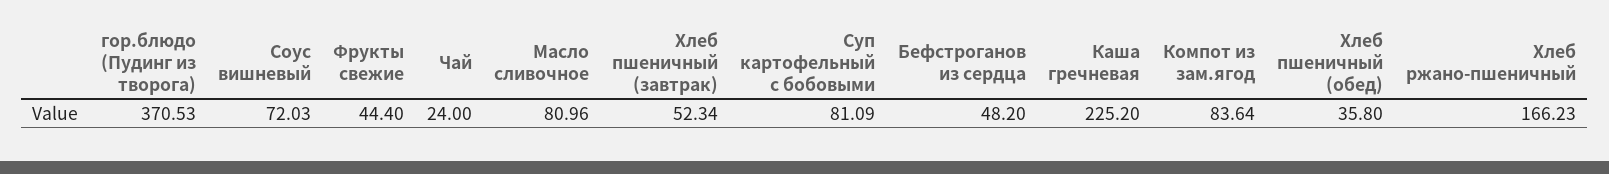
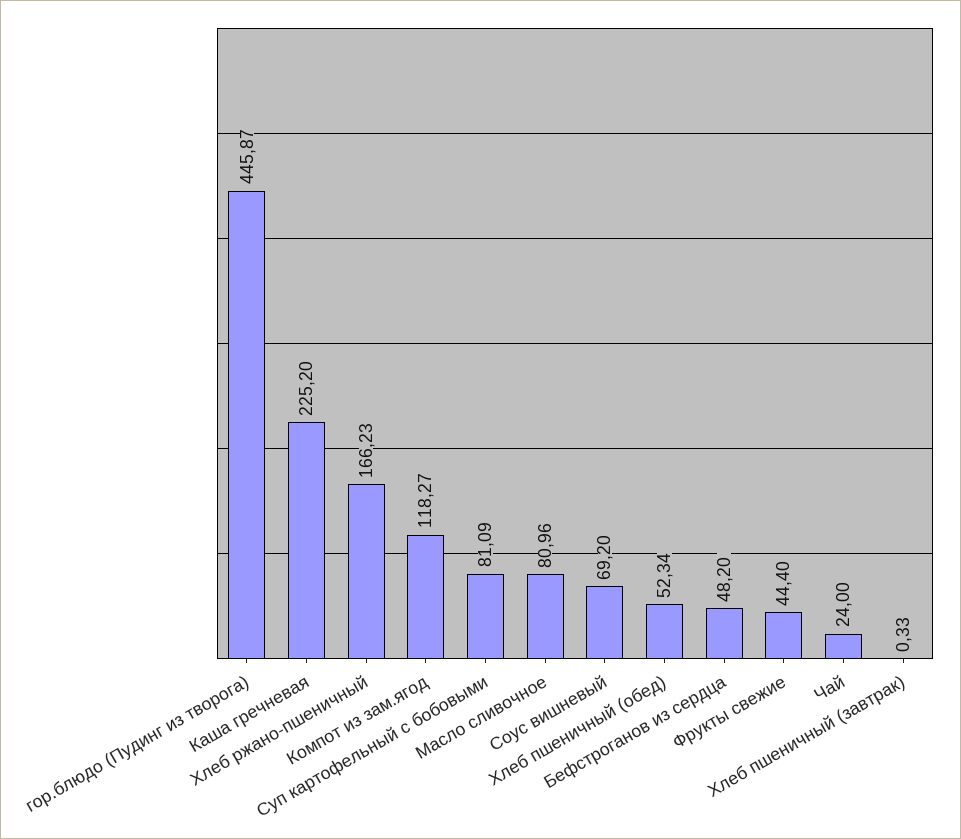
  {
-   "гор.блюдо (Пудинг из творога)": 370.53,
+   "гор.блюдо (Пудинг из творога)": 445.87,
-   "Соус вишневый": 72.03,
+   "Соус вишневый": 69.2,
    "Фрукты свежие": 44.4,
    "Чай": 24,
    "Масло сливочное": 80.96,
-   "Хлеб пшеничный (завтрак)": 52.34,
+   "Хлеб пшеничный (завтрак)": 0.33,
    "Суп картофельный с бобовыми": 81.09,
    "Бефстроганов из сердца": 48.2,
    "Каша гречневая": 225.2,
-   "Компот из зам.ягод": 83.64,
+   "Компот из зам.ягод": 118.27,
-   "Хлеб пшеничный (обед)": 35.8,
+   "Хлеб пшеничный (обед)": 52.34,
    "Хлеб ржано-пшеничный": 166.23
  }

